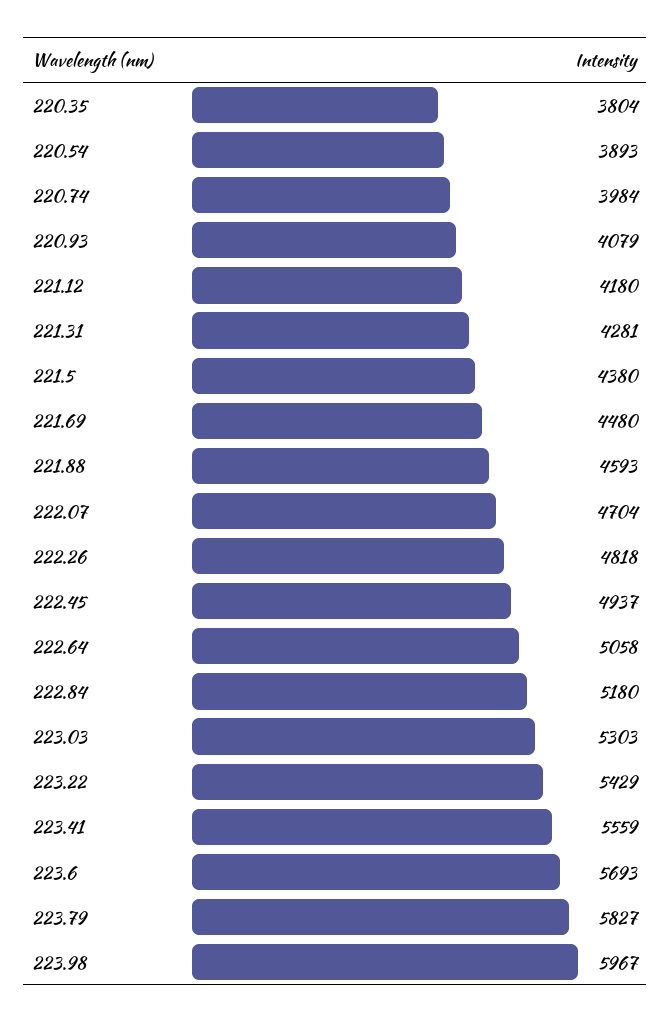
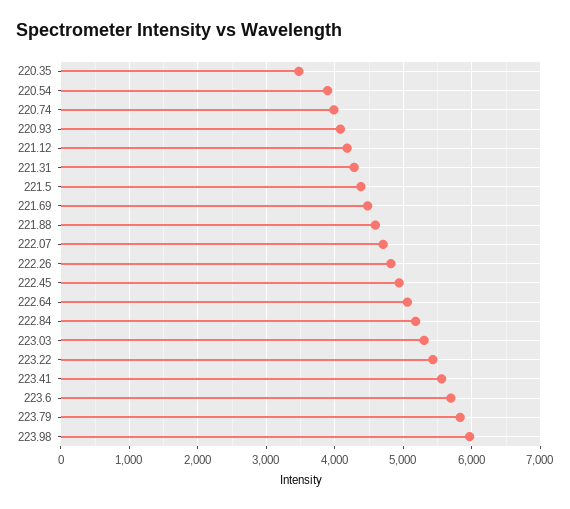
  {
-   "220.35": 3804,
+   "220.35": 3500,
    "220.54": 3893,
    "220.74": 3984,
    "220.93": 4079,
    "221.12": 4180,
    "221.31": 4281,
    "221.5": 4380,
    "221.69": 4480,
    "221.88": 4593,
    "222.07": 4704,
    "222.26": 4818,
    "222.45": 4937,
    "222.64": 5058,
    "222.84": 5180,
    "223.03": 5303,
    "223.22": 5429,
    "223.41": 5559,
    "223.6": 5693,
    "223.79": 5827,
    "223.98": 5967
  }

